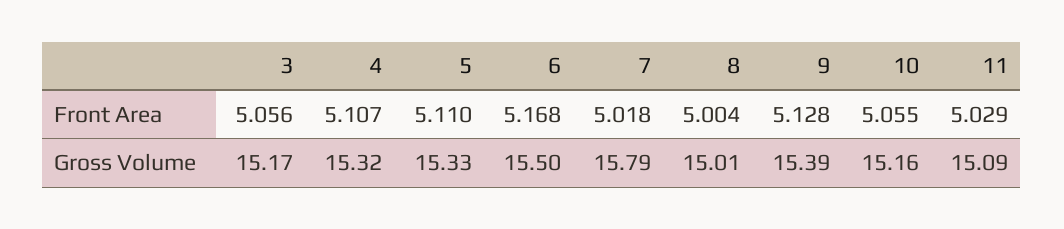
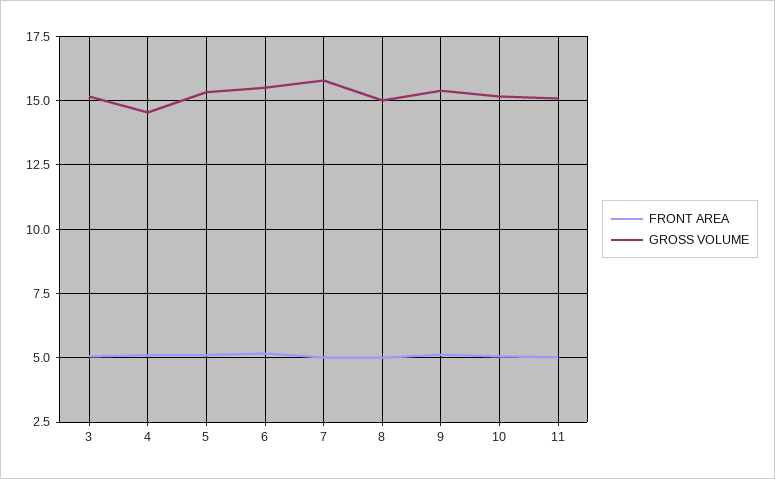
  {
    "Front Area": {
      "3": 5.056,
      "4": 5.107,
      "5": 5.11,
      "6": 5.168,
      "7": 5.018,
      "8": 5.004,
      "9": 5.128,
      "10": 5.055,
      "11": 5.029
    },
    "Gross Volume": {
      "3": 15.17,
-     "4": 15.32,
+     "4": 14.5,
      "5": 15.33,
      "6": 15.5,
      "7": 15.79,
      "8": 15.01,
      "9": 15.39,
      "10": 15.16,
      "11": 15.09
    }
  }

